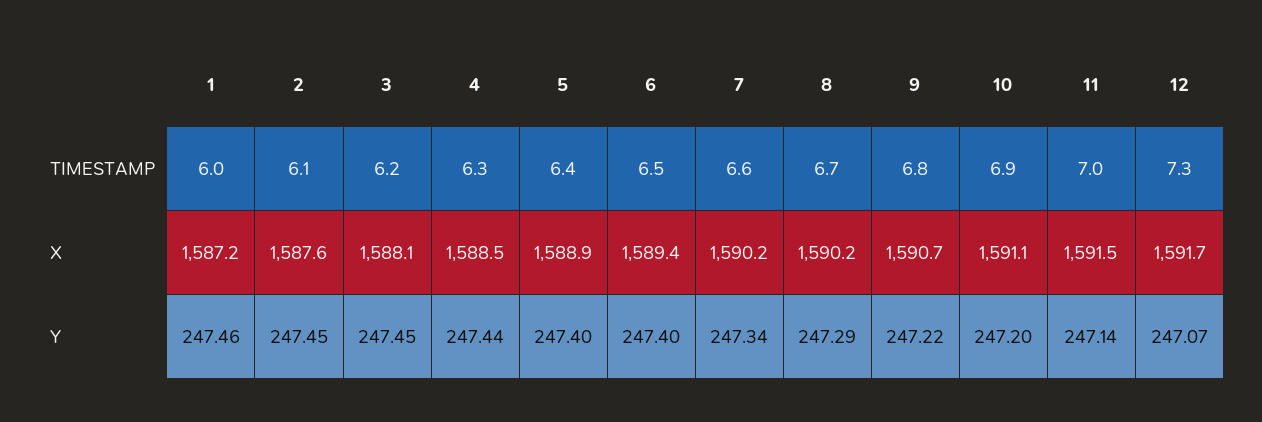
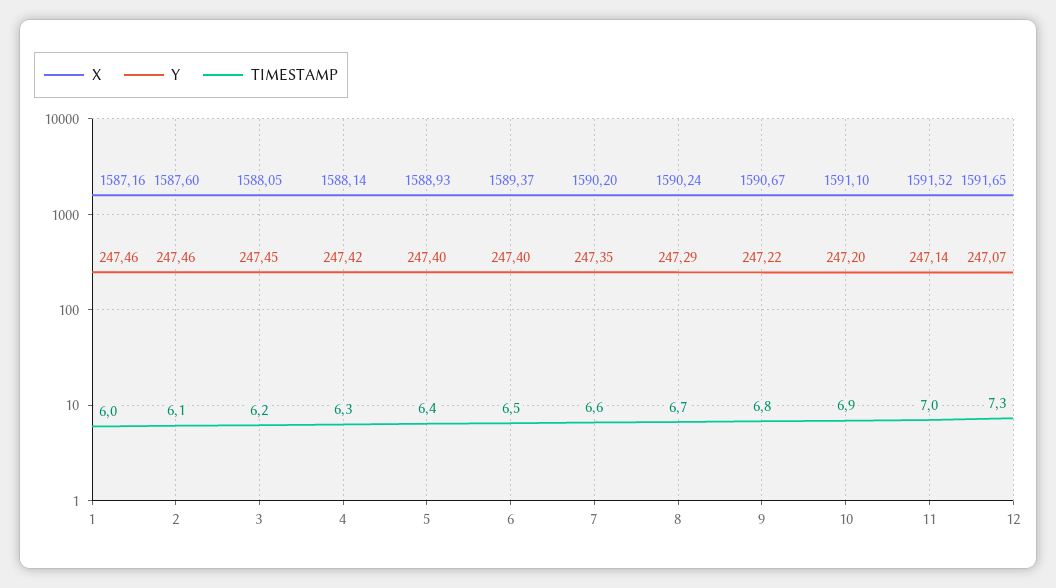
  {
    "TIMESTAMP": {
      "1": 6,
      "2": 6.1,
      "3": 6.2,
      "4": 6.3,
      "5": 6.4,
      "6": 6.5,
      "7": 6.6,
      "8": 6.7,
      "9": 6.8,
      "10": 6.9,
      "11": 7,
      "12": 7.3
    },
    "X": {
      "1": 1587.16,
      "2": 1587.6,
      "3": 1588.05,
-     "4": 1588.5,
+     "4": 1588.14,
      "5": 1588.93,
      "6": 1589.37,
      "7": 1590.2,
      "8": 1590.24,
      "9": 1590.67,
      "10": 1591.1,
      "11": 1591.52,
      "12": 1591.65
    },
    "Y": {
      "1": 247.46,
-     "2": 247.45,
+     "2": 247.46,
      "3": 247.45,
-     "4": 247.44,
+     "4": 247.42,
      "5": 247.4,
      "6": 247.4,
-     "7": 247.34,
+     "7": 247.35,
      "8": 247.29,
      "9": 247.22,
      "10": 247.2,
      "11": 247.14,
      "12": 247.07
    }
  }

